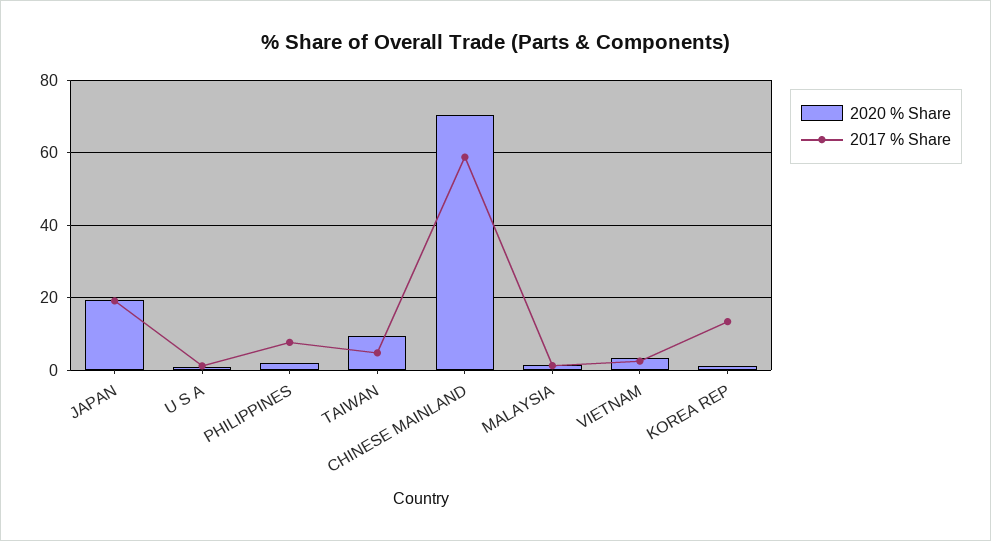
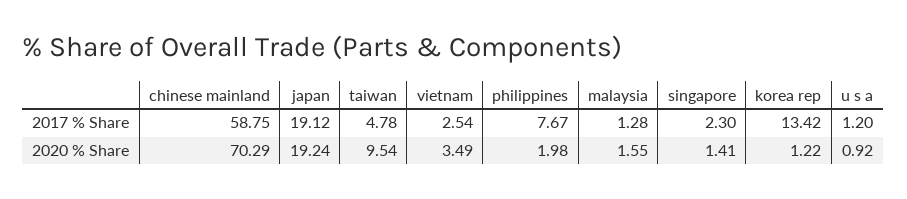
  {
    "2020 % Share": {
      "JAPAN": 19.24,
      "U S A": 0.92,
      "PHILIPPINES": 1.98,
      "TAIWAN": 9.54,
      "CHINESE MAINLAND": 70.29,
      "MALAYSIA": 1.55,
      "VIETNAM": 3.49,
-     "KOREA REP": 1.22
+     "KOREA REP": 1.22,
+     "singapore": 1.41
    },
    "2017 % Share": {
      "JAPAN": 19.12,
      "U S A": 1.2,
      "PHILIPPINES": 7.67,
      "TAIWAN": 4.78,
      "CHINESE MAINLAND": 58.75,
      "MALAYSIA": 1.28,
      "VIETNAM": 2.54,
-     "KOREA REP": 13.42
+     "KOREA REP": 13.42,
+     "singapore": 2.3
    }
  }

